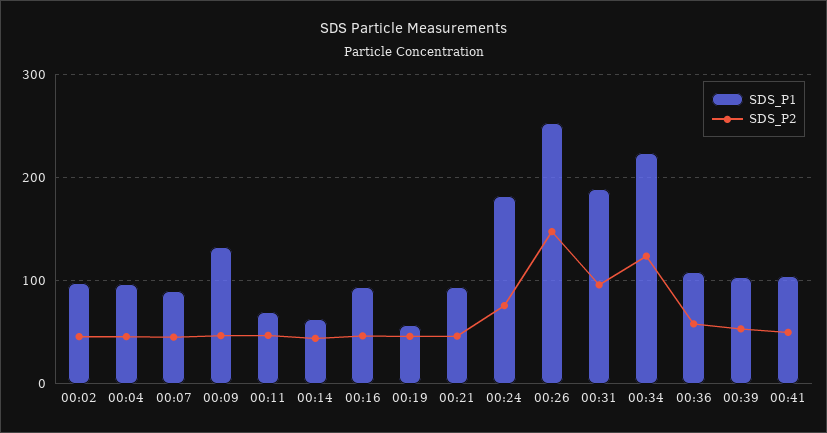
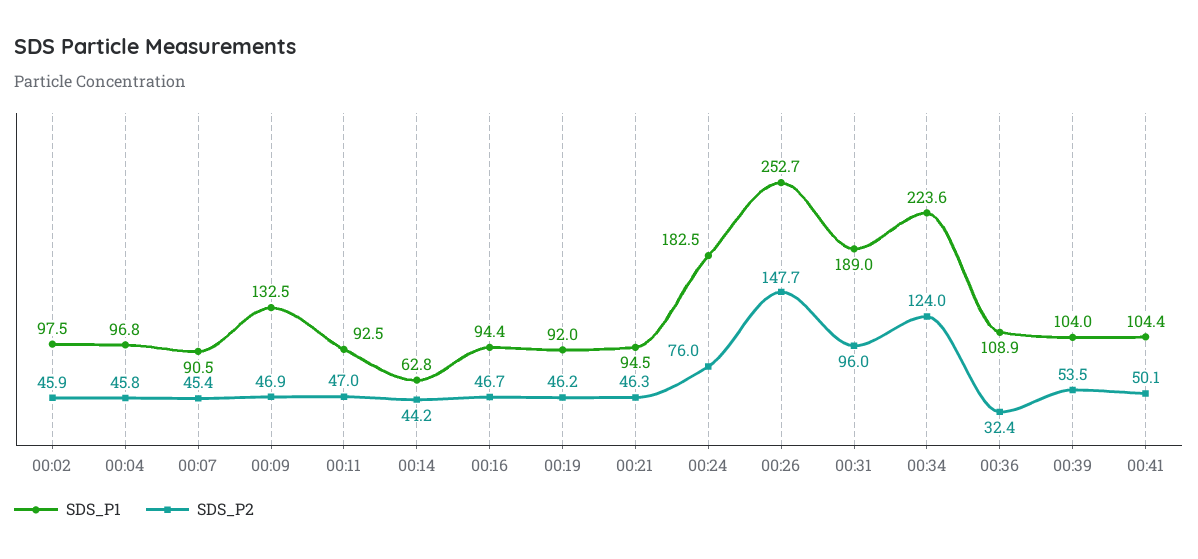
  {
    "SDS_P1": {
      "00:02": 97.5,
      "00:04": 96.8,
      "00:07": 90.5,
      "00:09": 132.5,
-     "00:11": 70,
+     "00:11": 92.5,
      "00:14": 62.8,
      "00:16": 94.4,
-     "00:19": 60,
+     "00:19": 92,
      "00:21": 94.5,
      "00:24": 182.5,
      "00:26": 252.7,
      "00:31": 189,
      "00:34": 223.6,
      "00:36": 108.9,
      "00:39": 104,
      "00:41": 104.4
    },
    "SDS_P2": {
      "00:02": 45.9,
      "00:04": 45.8,
      "00:07": 45.4,
      "00:09": 46.9,
      "00:11": 47,
      "00:14": 44.2,
      "00:16": 46.7,
      "00:19": 46.2,
      "00:21": 46.3,
      "00:24": 76,
      "00:26": 147.7,
      "00:31": 96,
      "00:34": 124,
-     "00:36": 60,
+     "00:36": 32.4,
      "00:39": 53.5,
      "00:41": 50.1
    }
  }

